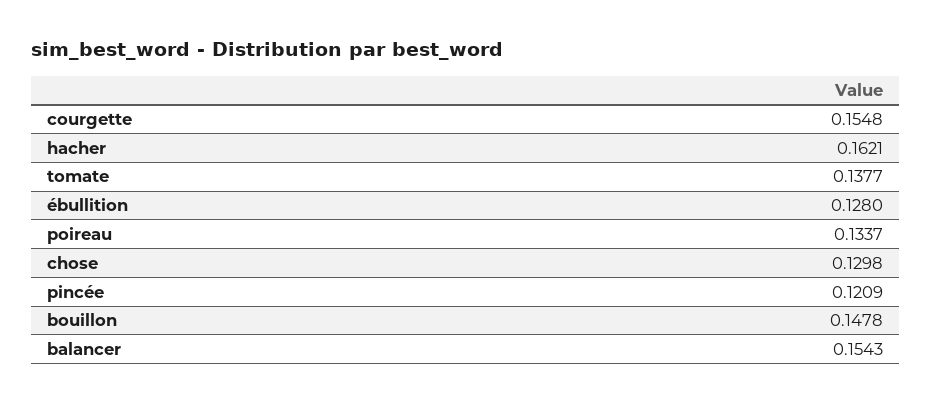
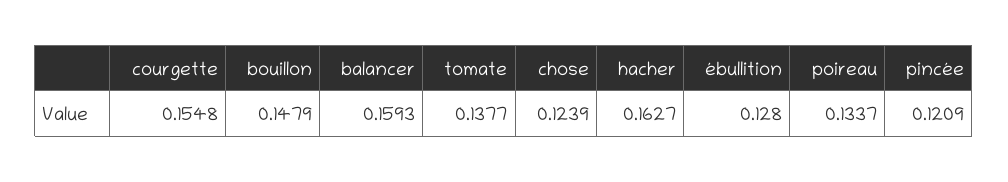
  {
    "courgette": 0.1548,
-   "hacher": 0.1621,
+   "hacher": 0.1627,
    "tomate": 0.1377,
    "ébullition": 0.128,
    "poireau": 0.1337,
-   "chose": 0.1298,
+   "chose": 0.1239,
    "pincée": 0.1209,
-   "bouillon": 0.1478,
+   "bouillon": 0.1479,
-   "balancer": 0.1543
+   "balancer": 0.1593
  }

